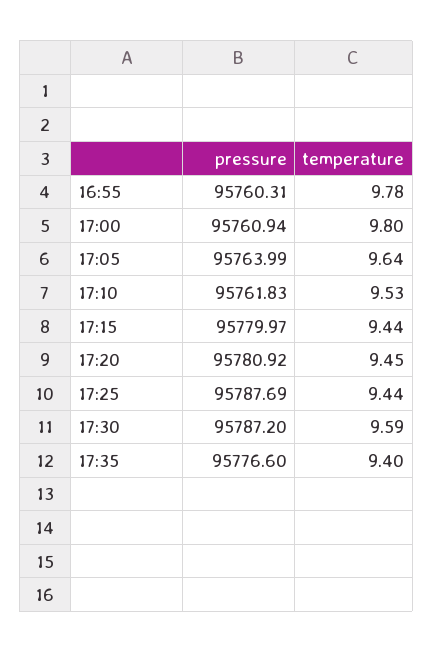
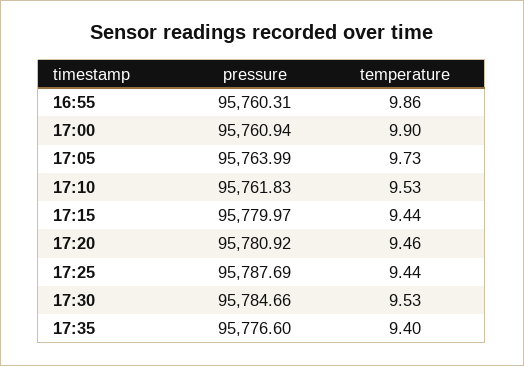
  {
    "pressure": {
      "16:55": 95760.31,
      "17:00": 95760.94,
      "17:05": 95763.99,
      "17:10": 95761.83,
      "17:15": 95779.97,
      "17:20": 95780.92,
      "17:25": 95787.69,
-     "17:30": 95787.2,
+     "17:30": 95784.66,
      "17:35": 95776.6
    },
    "temperature": {
-     "16:55": 9.78,
+     "16:55": 9.86,
-     "17:00": 9.8,
+     "17:00": 9.9,
-     "17:05": 9.64,
+     "17:05": 9.73,
      "17:10": 9.53,
      "17:15": 9.44,
-     "17:20": 9.45,
+     "17:20": 9.46,
      "17:25": 9.44,
-     "17:30": 9.59,
+     "17:30": 9.53,
      "17:35": 9.4
    }
  }

